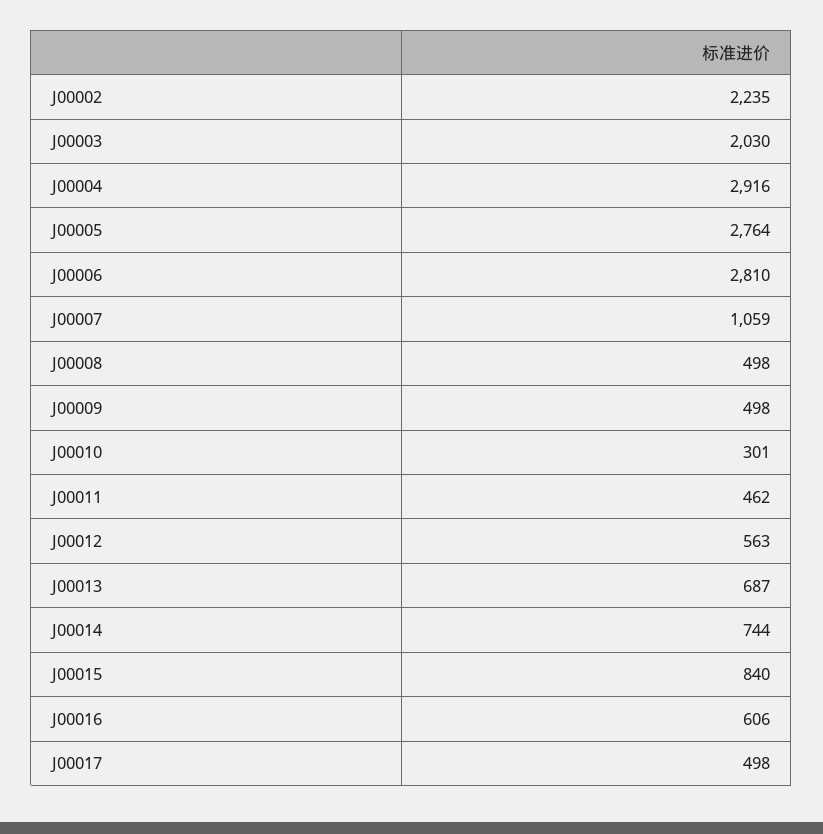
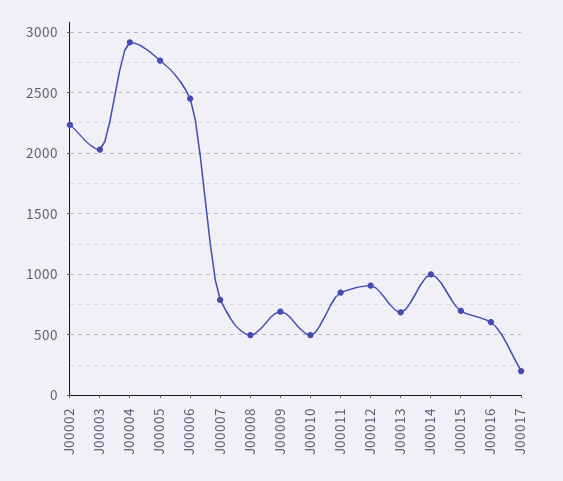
  {
    "J00002": 2235,
    "J00003": 2030,
    "J00004": 2916,
    "J00005": 2764,
-   "J00006": 2810,
+   "J00006": 2450,
-   "J00007": 1059,
+   "J00007": 800,
    "J00008": 498,
-   "J00009": 498,
+   "J00009": 700,
-   "J00010": 301,
+   "J00010": 500,
-   "J00011": 462,
+   "J00011": 850,
-   "J00012": 563,
+   "J00012": 900,
    "J00013": 687,
-   "J00014": 744,
+   "J00014": 1000,
-   "J00015": 840,
+   "J00015": 700,
    "J00016": 606,
-   "J00017": 498
+   "J00017": 200
  }

